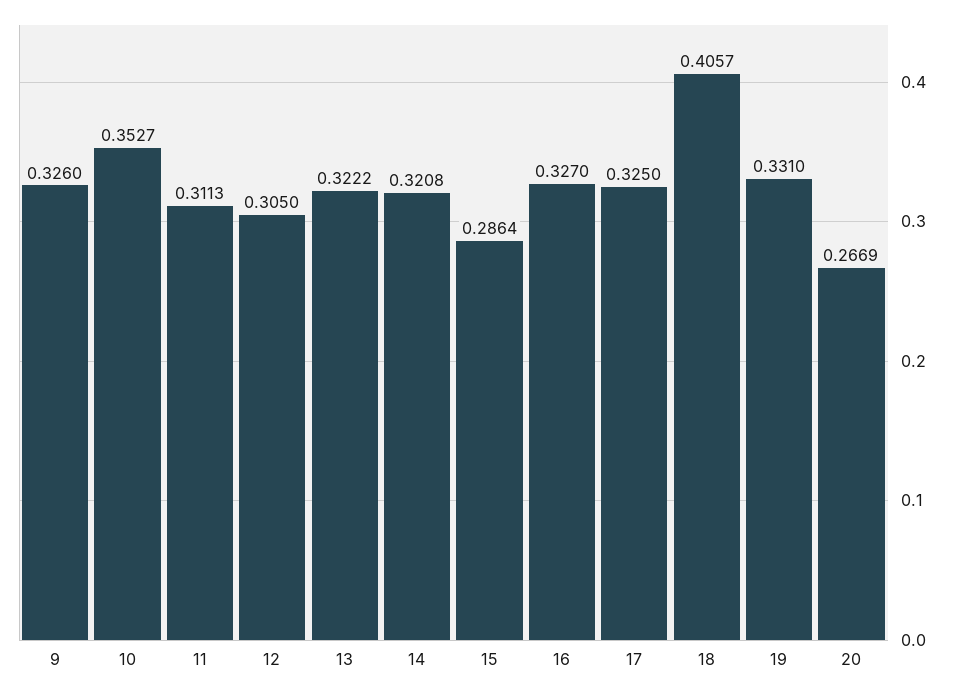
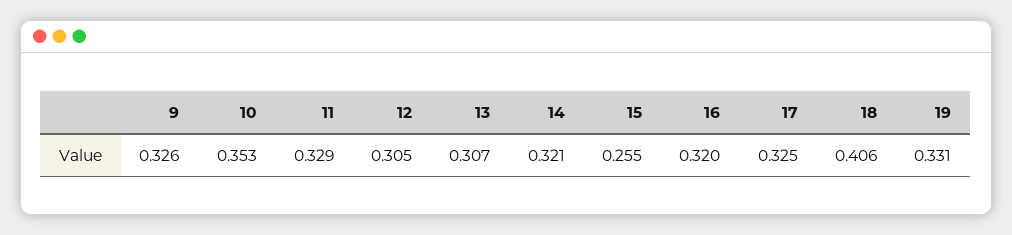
  {
    "9": 0.326,
    "10": 0.3527,
-   "11": 0.3113,
+   "11": 0.329,
    "12": 0.305,
-   "13": 0.3222,
+   "13": 0.307,
    "14": 0.3208,
-   "15": 0.2864,
+   "15": 0.255,
-   "16": 0.327,
+   "16": 0.32,
    "17": 0.325,
    "18": 0.4057,
-   "19": 0.331,
+   "19": 0.331
-   "20": 0.2669
  }

